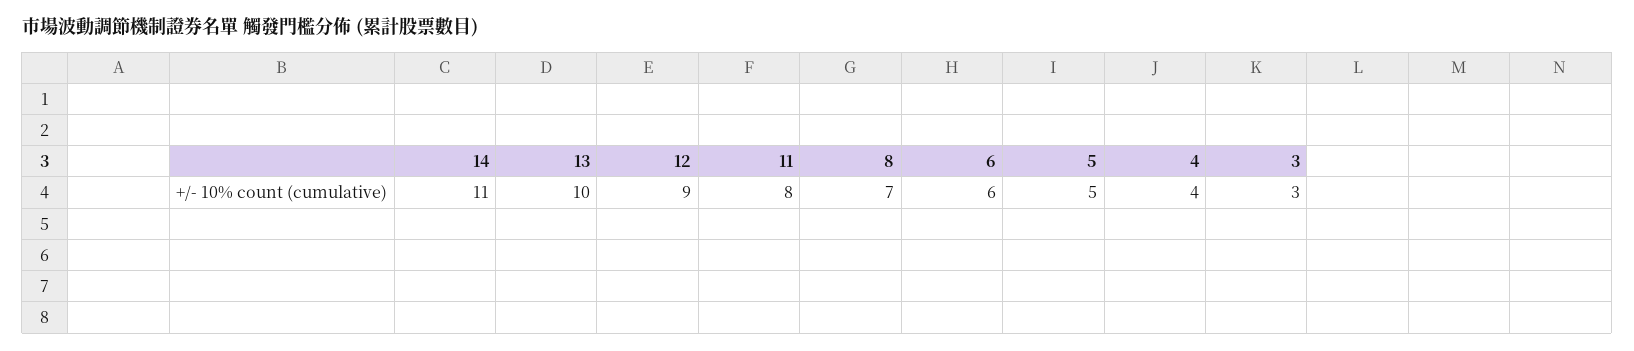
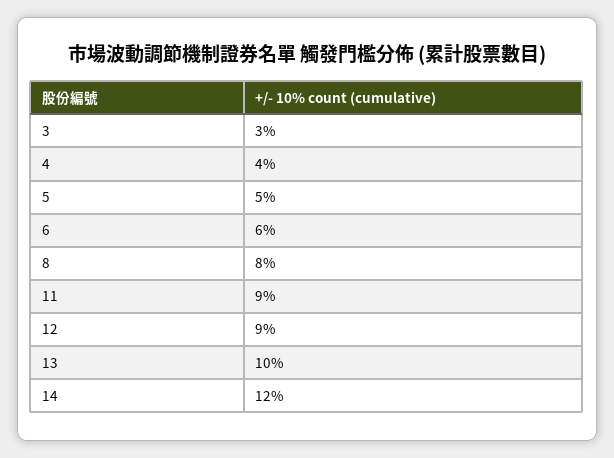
  {
-   "14": 11,
+   "14": 12,
    "13": 10,
    "12": 9,
-   "11": 8,
+   "11": 9,
-   "8": 7,
+   "8": 8,
    "6": 6,
    "5": 5,
    "4": 4,
    "3": 3
  }

